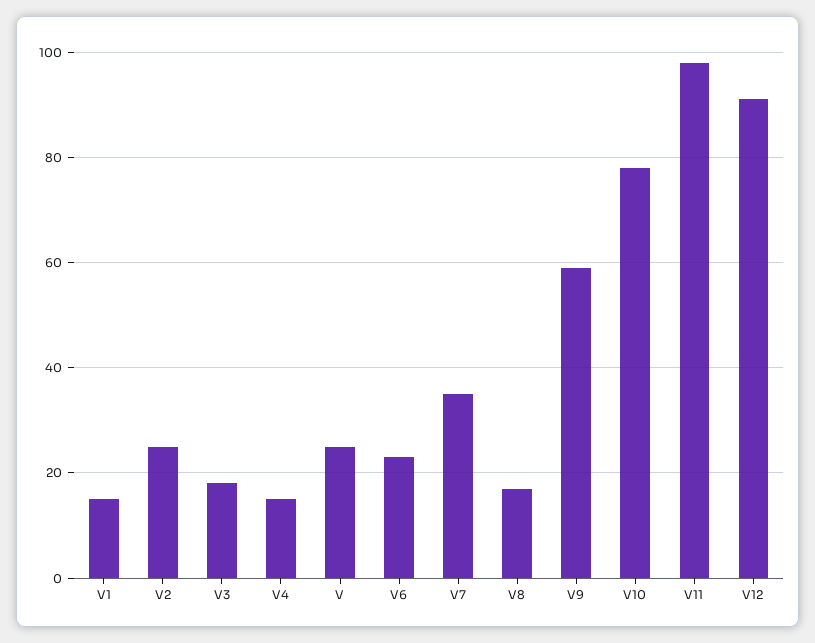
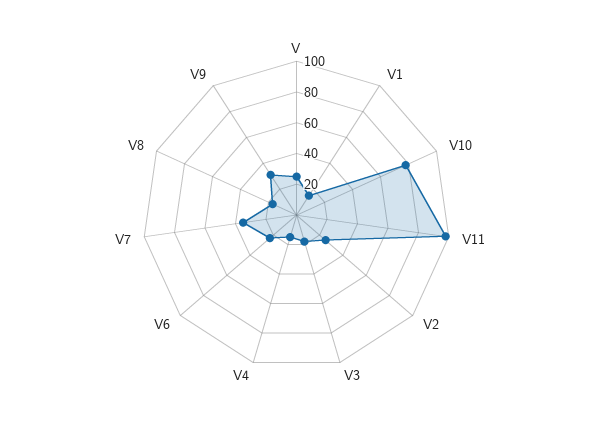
  {
    "V1": 15,
    "V2": 25,
    "V3": 20,
    "V4": 15,
    "V": 25,
    "V6": 25,
    "V7": 35,
    "V8": 15,
-   "V9": 60,
+   "V9": 30,
    "V10": 80,
-   "V11": 100,
+   "V11": 100
-   "V12": 90
  }

